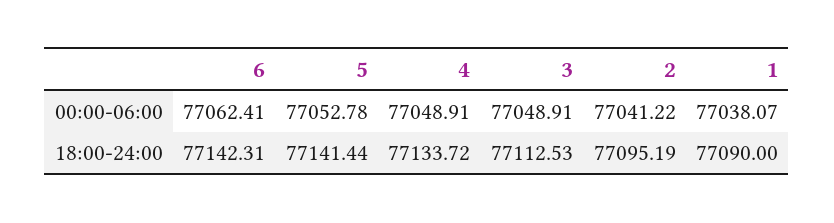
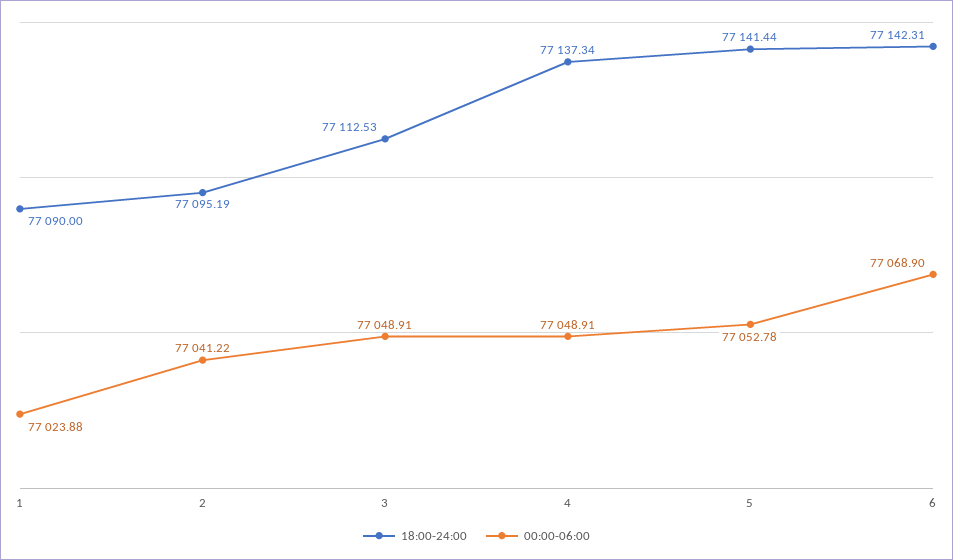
  {
    "00:00-06:00": {
-     "6": 77062.41,
+     "6": 77068.9,
      "5": 77052.78,
      "4": 77048.91,
      "3": 77048.91,
      "2": 77041.22,
-     "1": 77038.07
+     "1": 77023.88
    },
    "18:00-24:00": {
      "6": 77142.31,
      "5": 77141.44,
-     "4": 77133.72,
+     "4": 77137.34,
      "3": 77112.53,
      "2": 77095.19,
      "1": 77090
    }
  }

